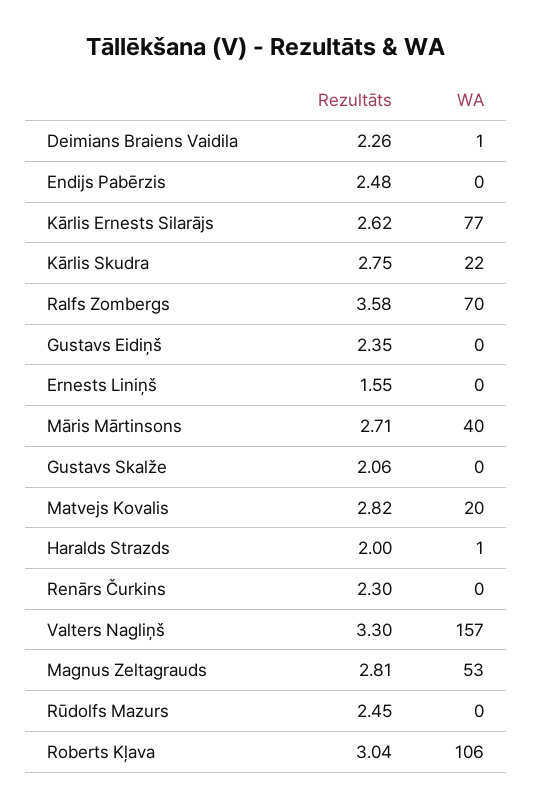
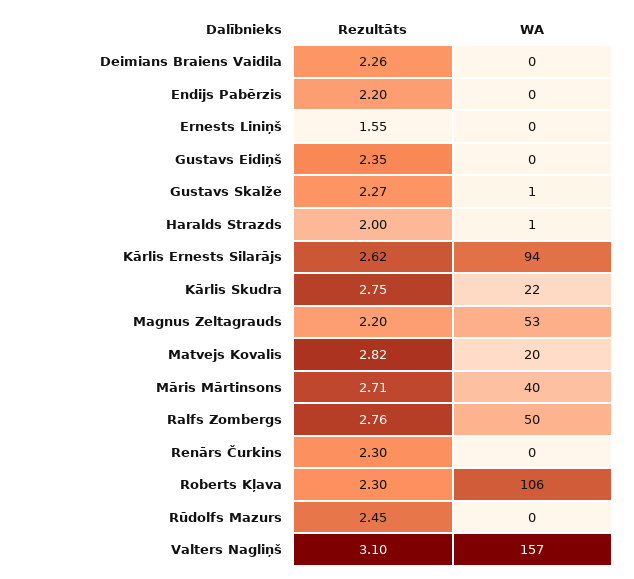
  {
    "Rezultāts": {
      "Deimians Braiens Vaidila": 2.26,
-     "Endijs Pabērzis": 2.48,
+     "Endijs Pabērzis": 2.2,
      "Kārlis Ernests Silarājs": 2.62,
      "Kārlis Skudra": 2.75,
-     "Ralfs Zombergs": 3.58,
+     "Ralfs Zombergs": 2.76,
      "Gustavs Eidiņš": 2.35,
      "Ernests Liniņš": 1.55,
      "Māris Mārtinsons": 2.71,
-     "Gustavs Skalže": 2.06,
+     "Gustavs Skalže": 2.27,
      "Matvejs Kovalis": 2.82,
      "Haralds Strazds": 2,
      "Renārs Čurkins": 2.3,
-     "Valters Nagliņš": 3.3,
+     "Valters Nagliņš": 3.1,
-     "Magnus Zeltagrauds": 2.81,
+     "Magnus Zeltagrauds": 2.2,
      "Rūdolfs Mazurs": 2.45,
-     "Roberts Kļava": 3.04
+     "Roberts Kļava": 2.3
    },
    "WA": {
-     "Deimians Braiens Vaidila": 1,
+     "Deimians Braiens Vaidila": 0,
      "Endijs Pabērzis": 0,
-     "Kārlis Ernests Silarājs": 77,
+     "Kārlis Ernests Silarājs": 94,
      "Kārlis Skudra": 22,
-     "Ralfs Zombergs": 70,
+     "Ralfs Zombergs": 50,
      "Gustavs Eidiņš": 0,
      "Ernests Liniņš": 0,
      "Māris Mārtinsons": 40,
-     "Gustavs Skalže": 0,
+     "Gustavs Skalže": 1,
      "Matvejs Kovalis": 20,
      "Haralds Strazds": 1,
      "Renārs Čurkins": 0,
      "Valters Nagliņš": 157,
      "Magnus Zeltagrauds": 53,
      "Rūdolfs Mazurs": 0,
      "Roberts Kļava": 106
    }
  }

